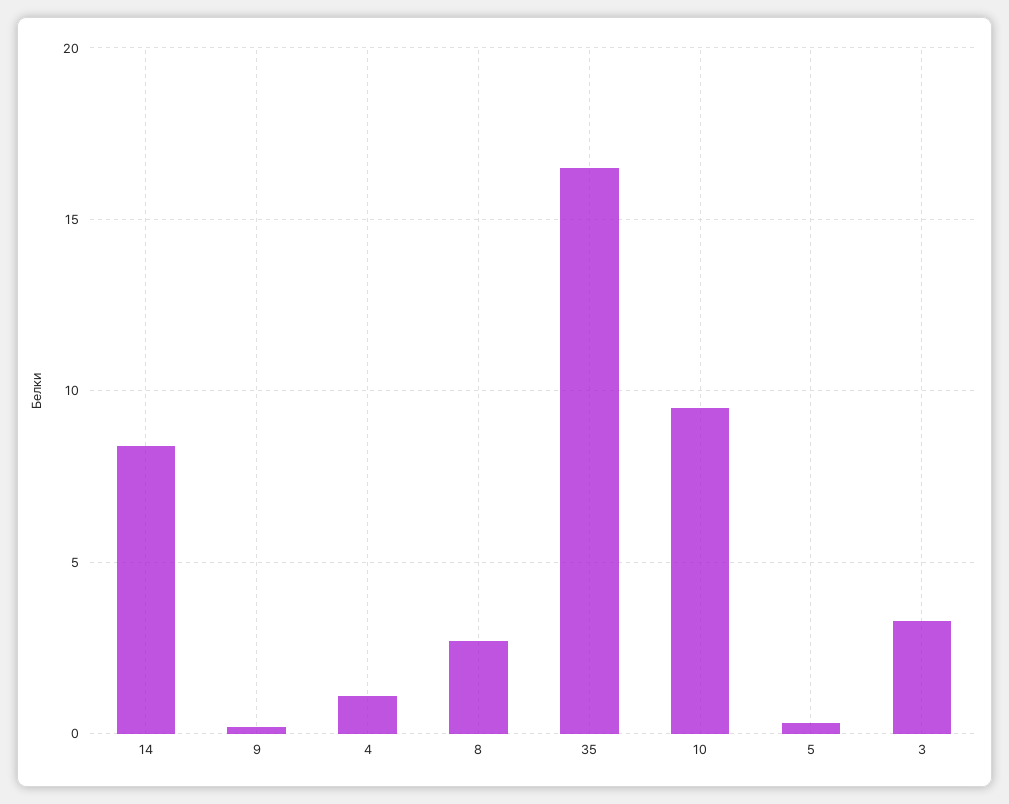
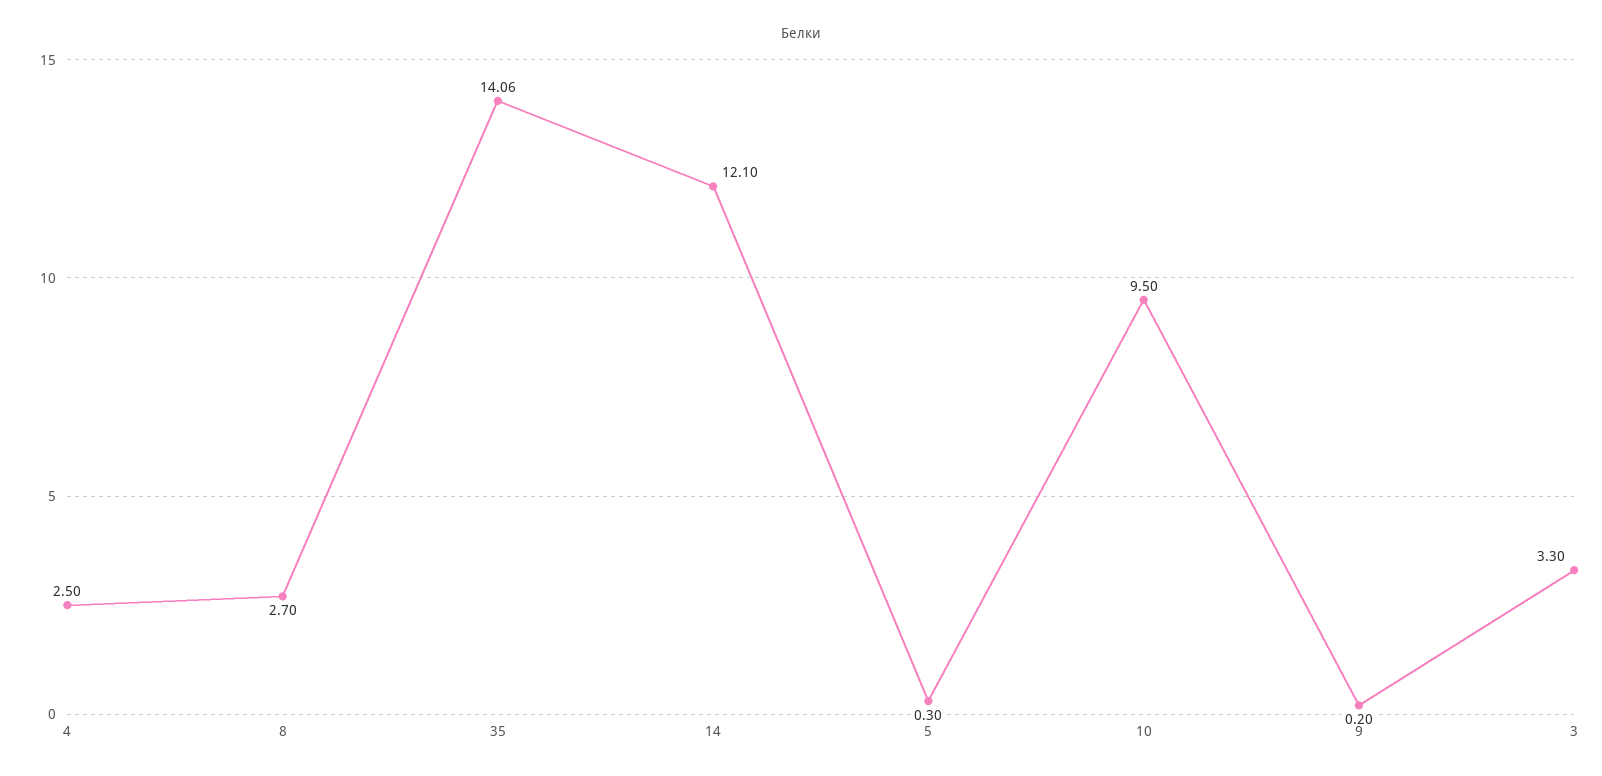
  {
-   "14": 8.5,
+   "14": 12.1,
    "9": 0.2,
-   "4": 1,
+   "4": 2.5,
    "8": 2.7,
-   "35": 16.5,
+   "35": 14.06,
    "10": 9.5,
    "5": 0.3,
    "3": 3.3
  }

